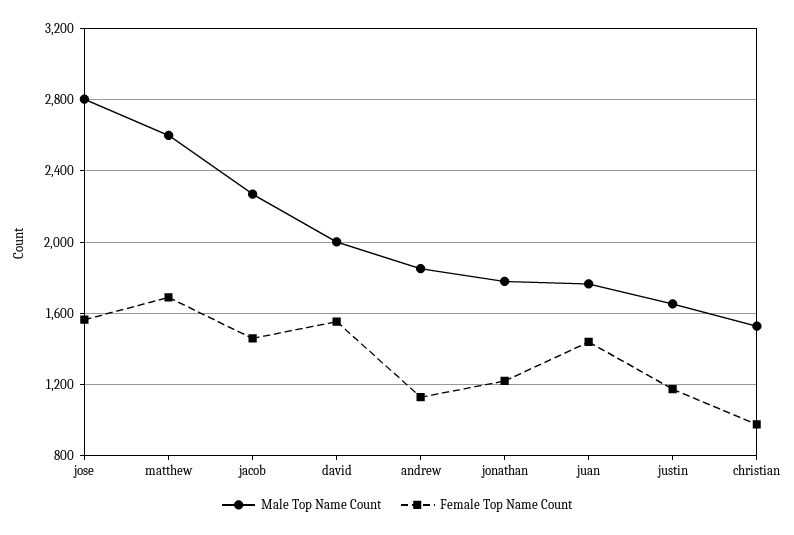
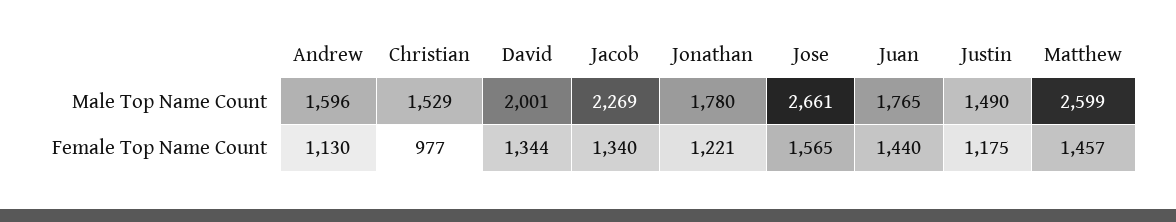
  {
    "Male Top Name Count": {
-     "jose": 2800,
+     "jose": 2661,
      "matthew": 2599,
      "jacob": 2269,
      "david": 2001,
-     "andrew": 1850,
+     "andrew": 1596,
      "jonathan": 1780,
      "juan": 1765,
-     "justin": 1650,
+     "justin": 1490,
      "christian": 1529
    },
    "Female Top Name Count": {
      "jose": 1565,
-     "matthew": 1700,
+     "matthew": 1457,
-     "jacob": 1450,
+     "jacob": 1340,
-     "david": 1550,
+     "david": 1344,
      "andrew": 1130,
      "jonathan": 1221,
      "juan": 1440,
      "justin": 1175,
      "christian": 977
    }
  }

